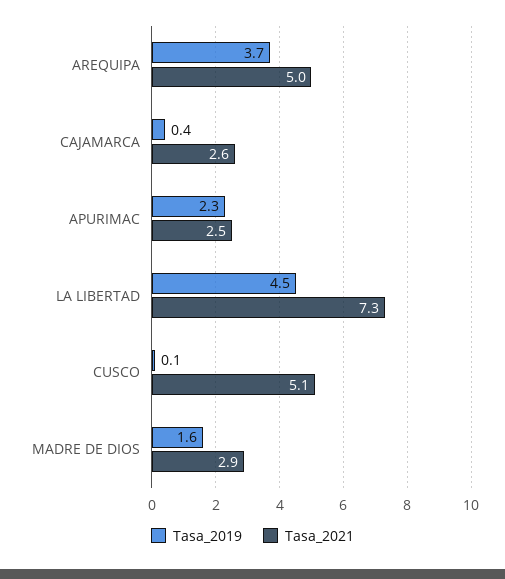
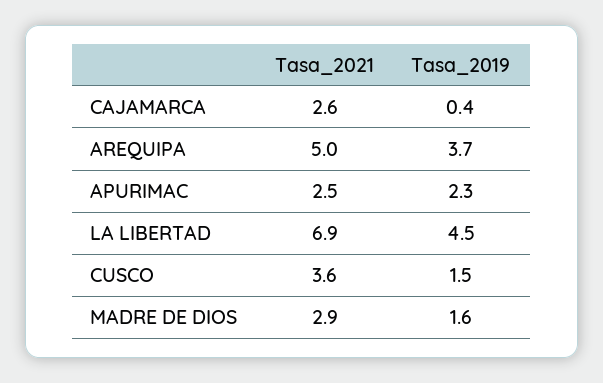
  {
    "Tasa_2019": {
      "AREQUIPA": 3.7,
      "CAJAMARCA": 0.4,
      "APURIMAC": 2.3,
      "LA LIBERTAD": 4.5,
-     "CUSCO": 0.1,
+     "CUSCO": 1.5,
      "MADRE DE DIOS": 1.6
    },
    "Tasa_2021": {
      "AREQUIPA": 5,
      "CAJAMARCA": 2.6,
      "APURIMAC": 2.5,
-     "LA LIBERTAD": 7.3,
+     "LA LIBERTAD": 6.9,
-     "CUSCO": 5.1,
+     "CUSCO": 3.6,
      "MADRE DE DIOS": 2.9
    }
  }

